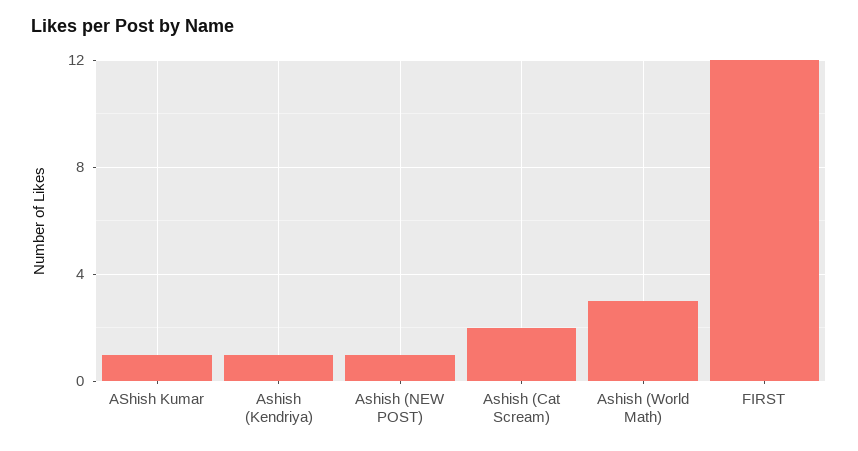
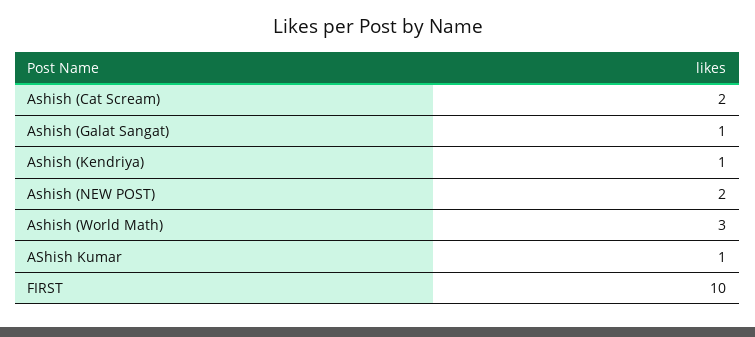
  {
    "AShish Kumar": 1,
    "Ashish (Kendriya)": 1,
-   "Ashish (NEW POST)": 1,
+   "Ashish (NEW POST)": 2,
    "Ashish (Cat Scream)": 2,
    "Ashish (World Math)": 3,
-   "FIRST": 12
+   "FIRST": 10,
+   "Ashish (Galat Sangat)": 1
  }

